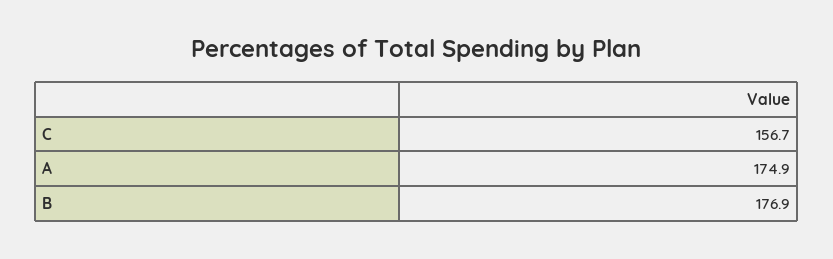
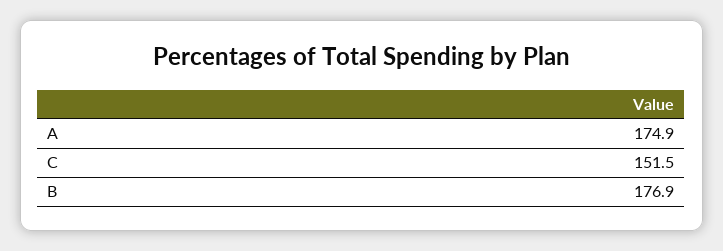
  {
-   "C": 156.7,
+   "C": 151.5,
    "A": 174.9,
    "B": 176.9
  }

